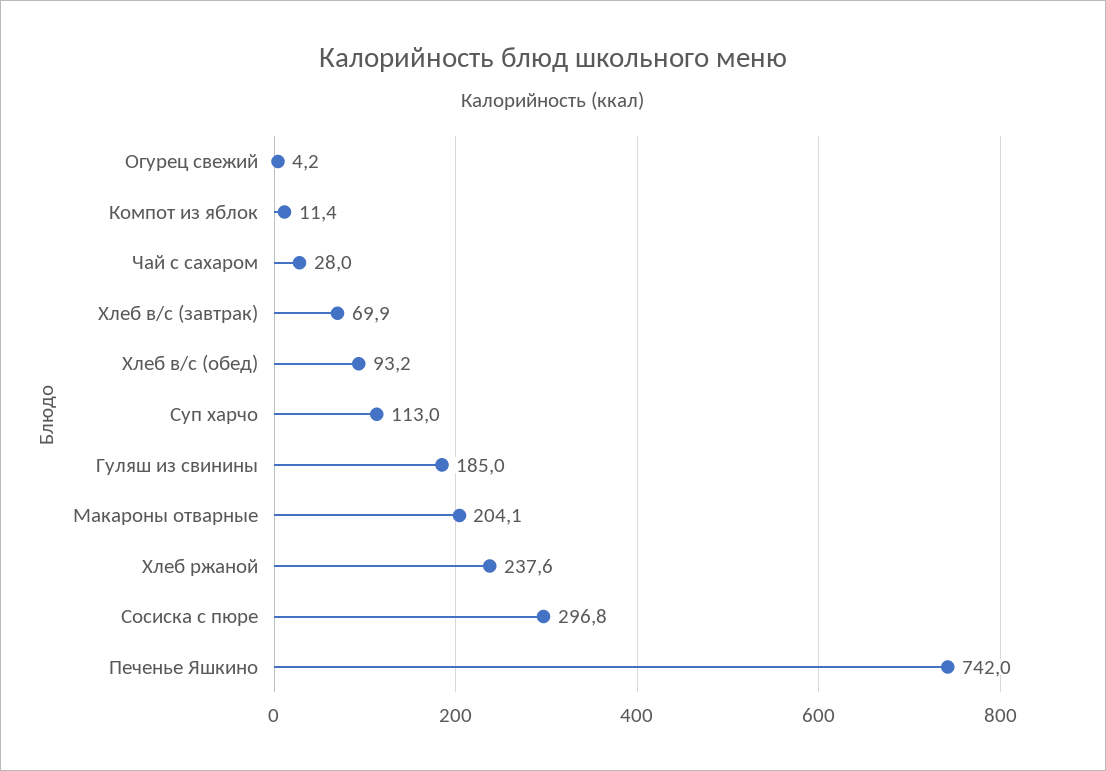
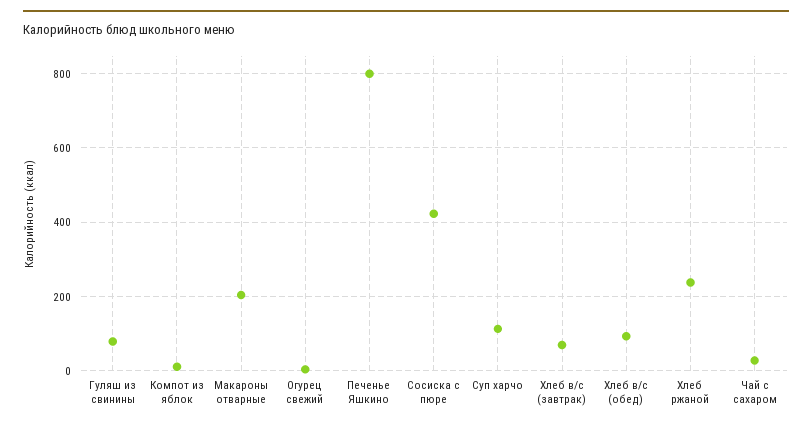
  {
    "Огурец свежий": 4.2,
    "Компот из яблок": 11.4,
    "Чай с сахаром": 28,
    "Хлеб в/с (завтрак)": 69.9,
    "Хлеб в/с (обед)": 93.2,
    "Суп харчо": 113,
-   "Гуляш из свинины": 185,
+   "Гуляш из свинины": 80,
    "Макароны отварные": 204.1,
    "Хлеб ржаной": 237.6,
-   "Сосиска с пюре": 296.8,
+   "Сосиска с пюре": 420,
-   "Печенье Яшкино": 742
+   "Печенье Яшкино": 800
  }

